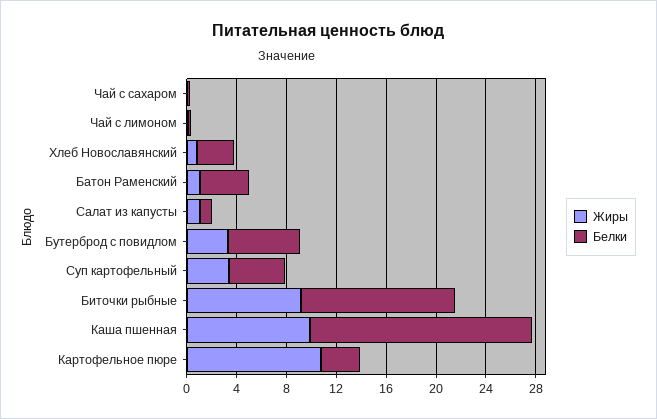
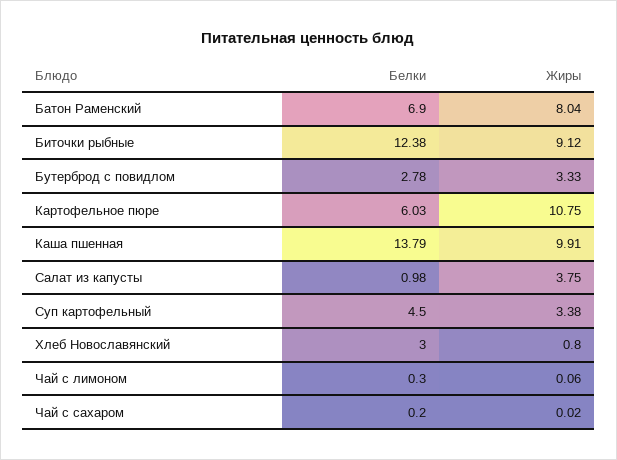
  {
    "Жиры": {
      "Чай с сахаром": 0.02,
      "Чай с лимоном": 0.06,
      "Хлеб Новославянский": 0.8,
-     "Батон Раменский": 1,
+     "Батон Раменский": 8.04,
-     "Салат из капусты": 1,
+     "Салат из капусты": 3.75,
      "Бутерброд с повидлом": 3.33,
      "Суп картофельный": 3.38,
      "Биточки рыбные": 9.12,
      "Каша пшенная": 9.91,
      "Картофельное пюре": 10.75
    },
    "Белки": {
      "Чай с сахаром": 0.2,
      "Чай с лимоном": 0.3,
      "Хлеб Новославянский": 3,
-     "Батон Раменский": 4,
+     "Батон Раменский": 6.9,
      "Салат из капусты": 0.98,
-     "Бутерброд с повидлом": 6,
+     "Бутерброд с повидлом": 2.78,
      "Суп картофельный": 4.5,
      "Биточки рыбные": 12.38,
-     "Каша пшенная": 18,
+     "Каша пшенная": 13.79,
-     "Картофельное пюре": 3
+     "Картофельное пюре": 6.03
    }
  }

